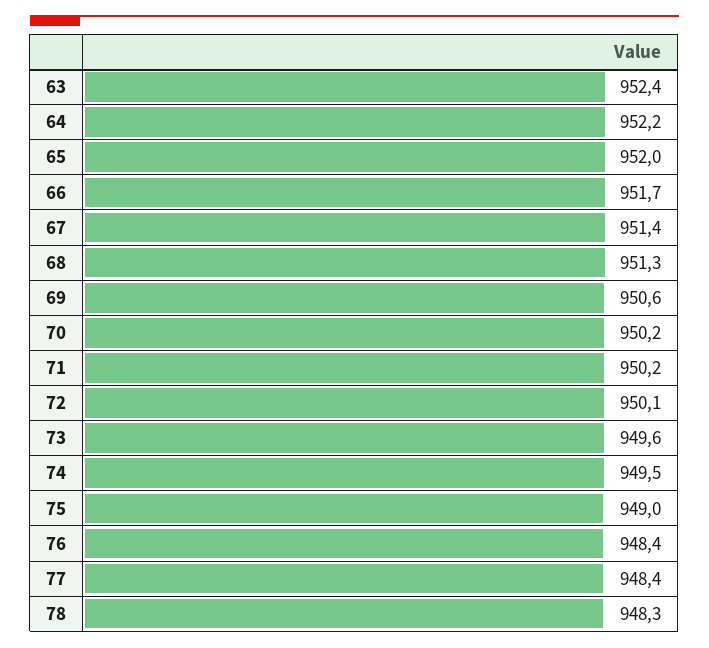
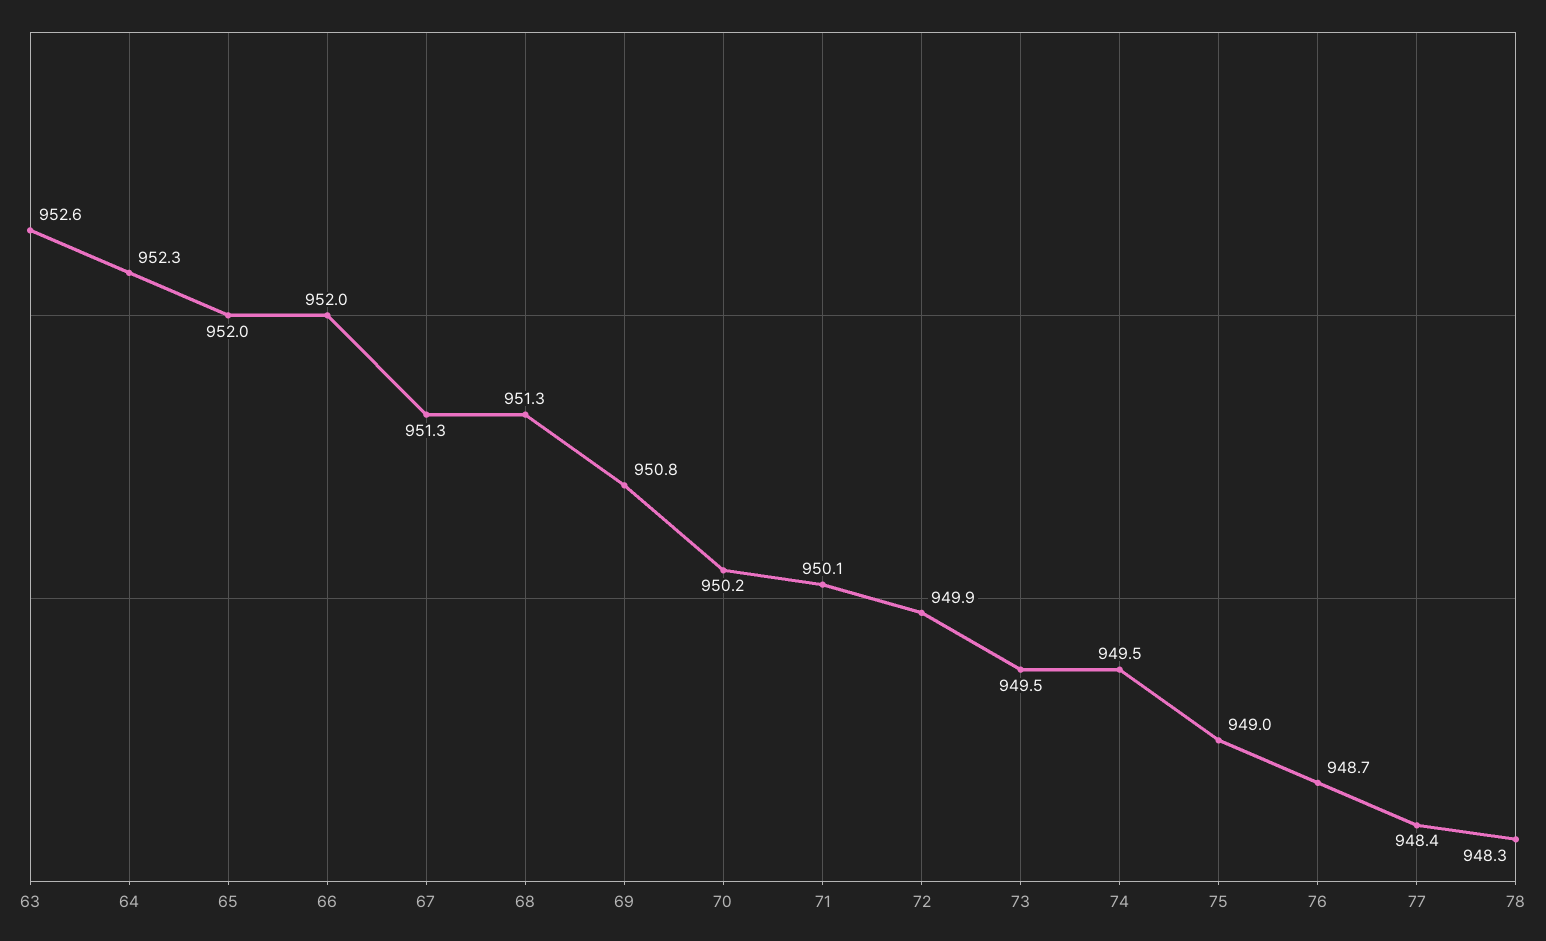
  {
-   "63": 952.4,
+   "63": 952.6,
-   "64": 952.2,
+   "64": 952.3,
    "65": 952,
-   "66": 951.7,
+   "66": 952,
-   "67": 951.4,
+   "67": 951.3,
    "68": 951.3,
-   "69": 950.6,
+   "69": 950.8,
    "70": 950.2,
-   "71": 950.2,
+   "71": 950.1,
-   "72": 950.1,
+   "72": 949.9,
-   "73": 949.6,
+   "73": 949.5,
    "74": 949.5,
    "75": 949,
-   "76": 948.4,
+   "76": 948.7,
    "77": 948.4,
    "78": 948.3
  }

